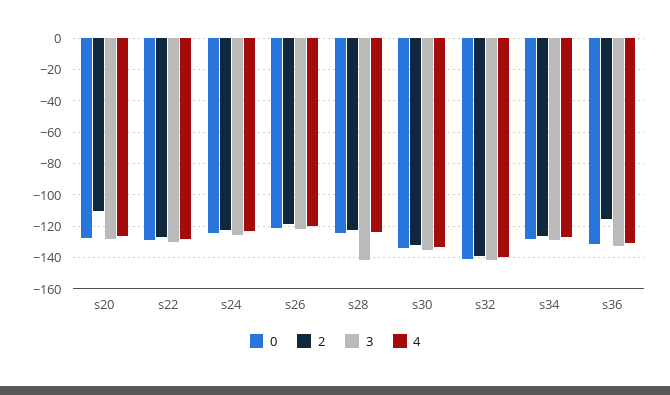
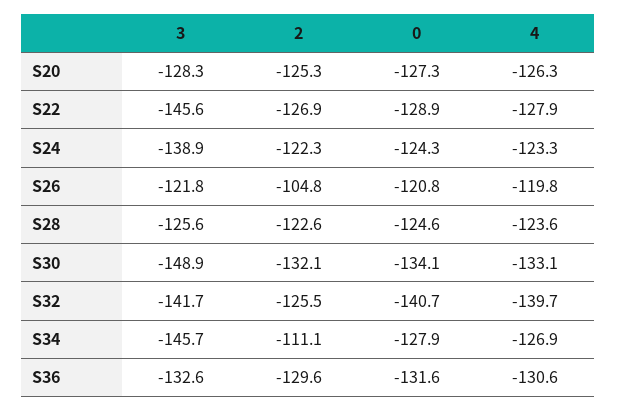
  {
    "0": {
      "s20": -127.3,
      "s22": -128.9,
      "s24": -124.3,
      "s26": -120.8,
      "s28": -124.6,
      "s30": -134.1,
      "s32": -140.7,
      "s34": -127.9,
      "s36": -131.6
    },
    "2": {
-     "s20": -110,
+     "s20": -125.3,
      "s22": -126.9,
      "s24": -122.3,
-     "s26": -120,
+     "s26": -104.8,
      "s28": -122.6,
      "s30": -132.1,
-     "s32": -140,
+     "s32": -125.5,
-     "s34": -125,
+     "s34": -111.1,
-     "s36": -115
+     "s36": -129.6
    },
    "3": {
      "s20": -128.3,
-     "s22": -130,
+     "s22": -145.6,
-     "s24": -125,
+     "s24": -138.9,
      "s26": -121.8,
-     "s28": -140,
+     "s28": -125.6,
-     "s30": -135,
+     "s30": -148.9,
      "s32": -141.7,
-     "s34": -130,
+     "s34": -145.7,
      "s36": -132.6
    },
    "4": {
      "s20": -126.3,
      "s22": -127.9,
      "s24": -123.3,
      "s26": -119.8,
      "s28": -123.6,
      "s30": -133.1,
      "s32": -139.7,
      "s34": -126.9,
      "s36": -130.6
    }
  }

